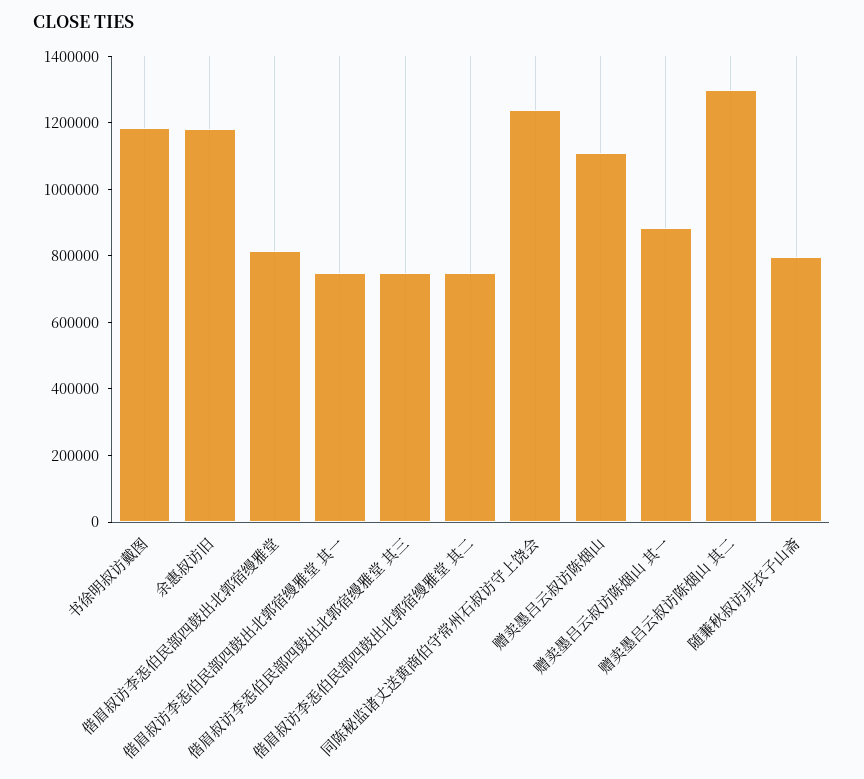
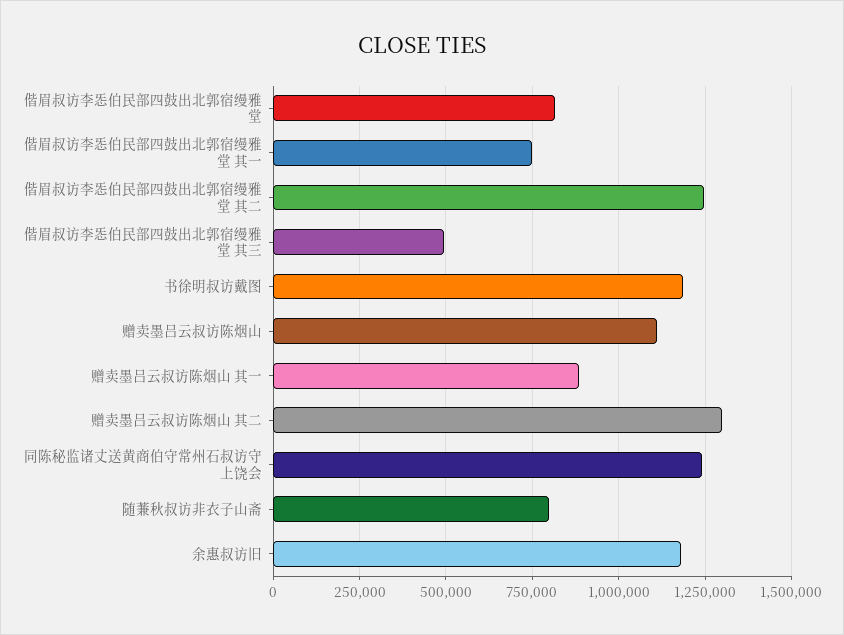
  {
    "书徐明叔访戴图": 1175000,
    "余惠叔访旧": 1175000,
    "偕眉叔访李㤅伯民部四鼓出北郭宿缦雅堂": 825000,
    "偕眉叔访李㤅伯民部四鼓出北郭宿缦雅堂 其一": 750000,
-   "偕眉叔访李㤅伯民部四鼓出北郭宿缦雅堂 其三": 750000,
+   "偕眉叔访李㤅伯民部四鼓出北郭宿缦雅堂 其三": 500000,
-   "偕眉叔访李㤅伯民部四鼓出北郭宿缦雅堂 其二": 750000,
+   "偕眉叔访李㤅伯民部四鼓出北郭宿缦雅堂 其二": 1250000,
    "同陈秘监诸丈送黄商伯守常州石叔访守上饶会": 1250000,
    "赠卖墨吕云叔访陈烟山": 1100000,
    "赠卖墨吕云叔访陈烟山 其一": 875000,
    "赠卖墨吕云叔访陈烟山 其二": 1300000,
    "随蒹秋叔访非衣子山斋": 800000
  }

